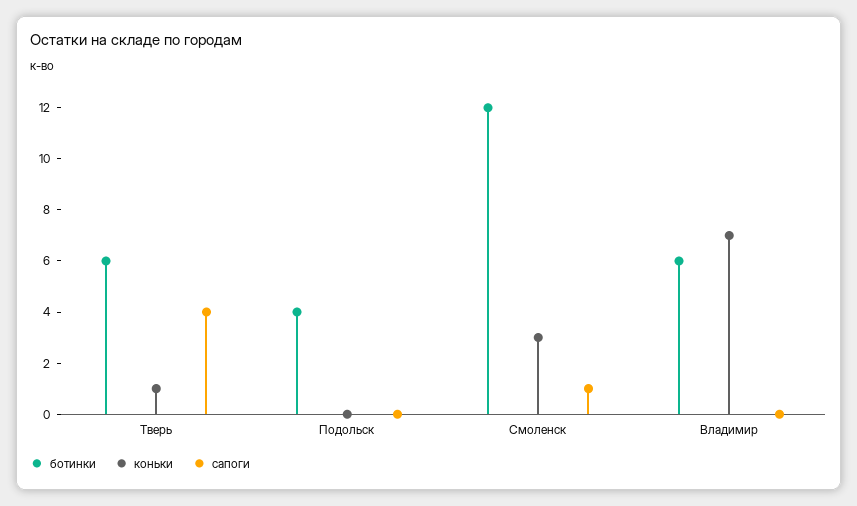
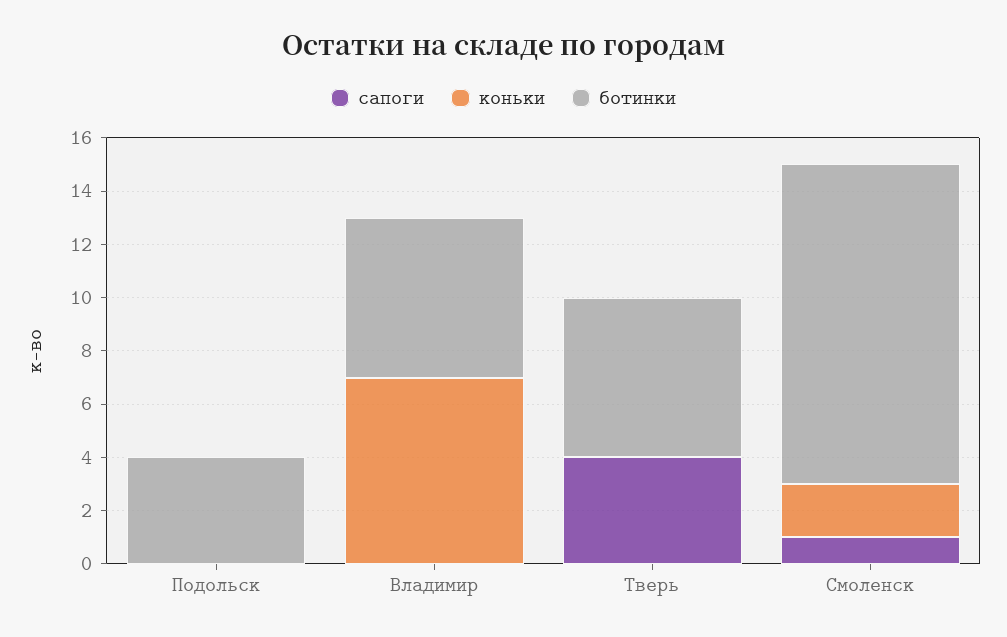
  {
    "ботинки": {
      "Тверь": 6,
      "Подольск": 4,
      "Смоленск": 12,
      "Владимир": 6
    },
    "коньки": {
-     "Тверь": 1,
+     "Тверь": 0,
      "Подольск": 0,
-     "Смоленск": 3,
+     "Смоленск": 2,
      "Владимир": 7
    },
    "сапоги": {
      "Тверь": 4,
      "Подольск": 0,
      "Смоленск": 1,
      "Владимир": 0
    }
  }

